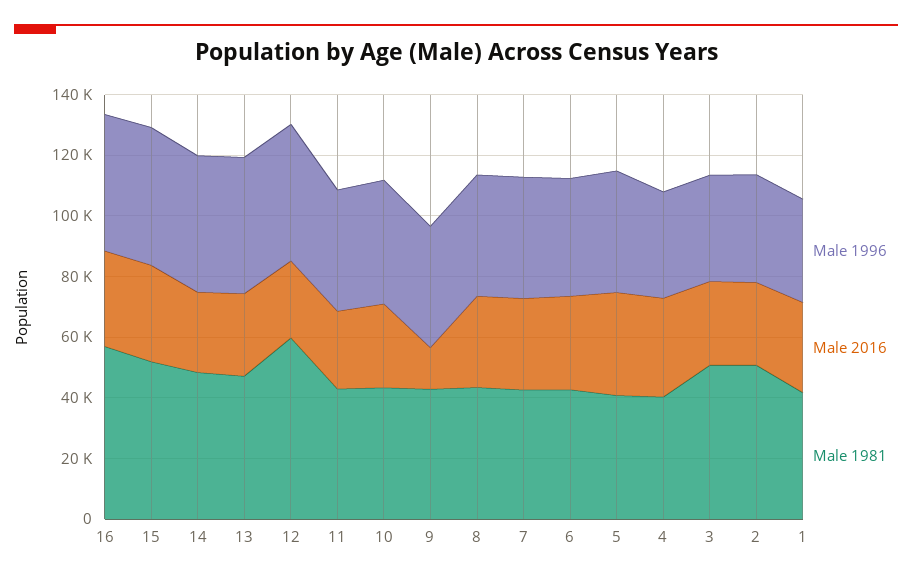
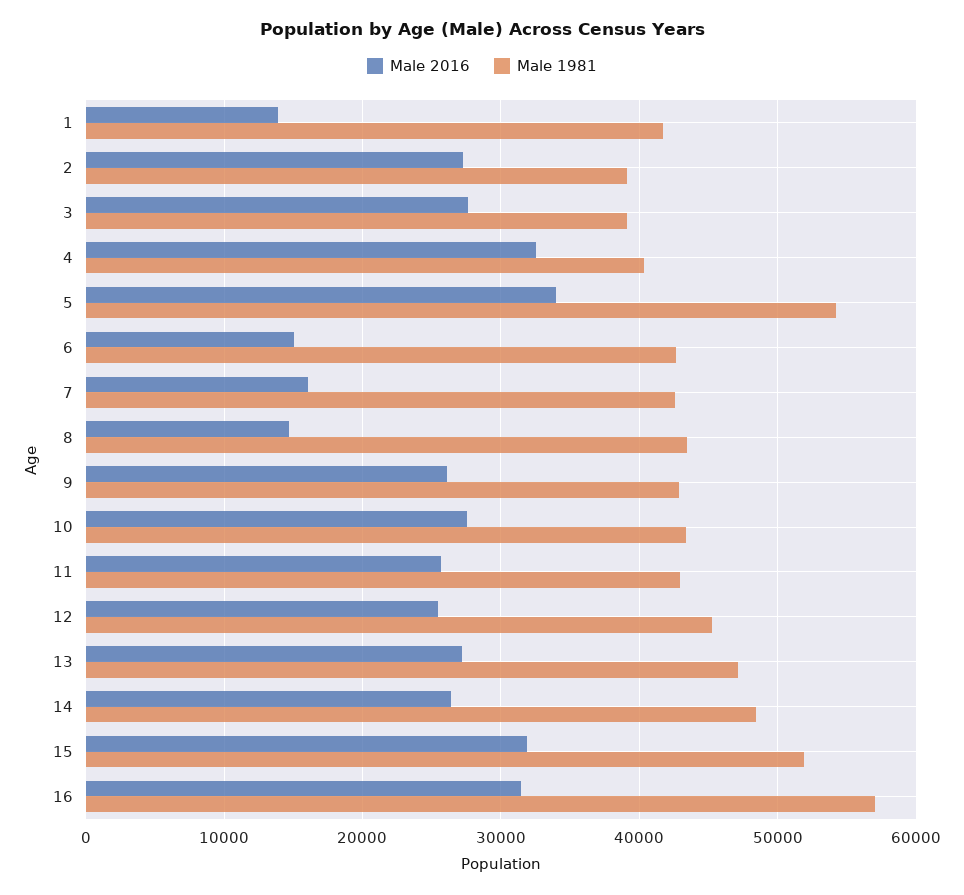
  {
-   "Male 1996": {
-     "16": 45000,
-     "15": 45000,
-     "14": 45000,
-     "13": 45000,
-     "12": 45000,
-     "11": 40000,
-     "10": 40000,
-     "9": 40000,
-     "8": 40000,
-     "7": 40000,
-     "6": 40000,
-     "5": 40000,
-     "4": 35000,
-     "3": 35000,
-     "2": 35000,
-     "1": 35000
-   },
    "Male 2016": {
      "16": 31000,
      "15": 32000,
      "14": 26000,
      "13": 27000,
      "12": 25000,
      "11": 26000,
      "10": 28000,
-     "9": 15000,
+     "9": 26000,
-     "8": 30000,
+     "8": 15000,
-     "7": 30000,
+     "7": 16000,
-     "6": 30000,
+     "6": 15000,
      "5": 34000,
      "4": 33000,
      "3": 28000,
      "2": 27000,
-     "1": 30000
+     "1": 14000
    },
    "Male 1981": {
      "16": 57000,
      "15": 52000,
      "14": 48000,
      "13": 47000,
-     "12": 60000,
+     "12": 45000,
      "11": 43000,
      "10": 43000,
      "9": 43000,
      "8": 43000,
      "7": 43000,
      "6": 43000,
-     "5": 40000,
+     "5": 54000,
      "4": 40000,
-     "3": 50000,
+     "3": 39000,
-     "2": 50000,
+     "2": 39000,
      "1": 42000
    }
  }

